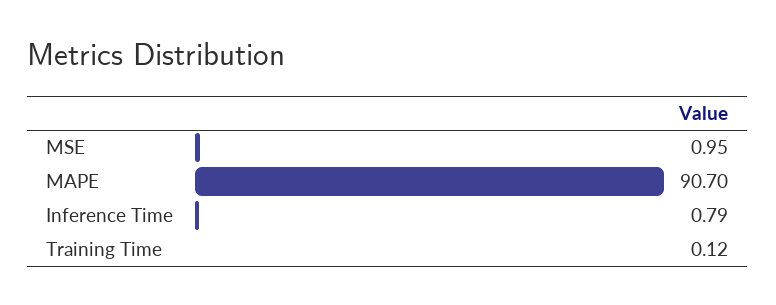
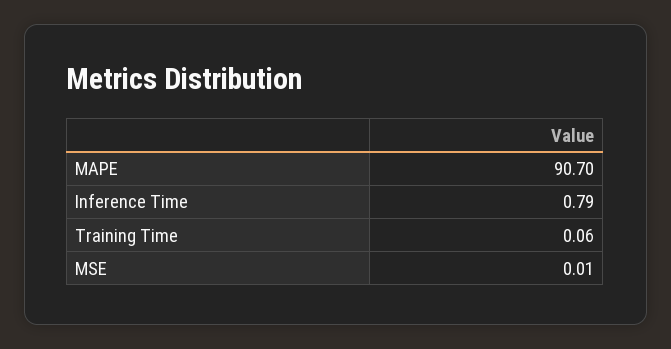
  {
-   "MSE": 0.95,
+   "MSE": 0.01,
    "MAPE": 90.7,
    "Inference Time": 0.79,
-   "Training Time": 0.12
+   "Training Time": 0.06
  }

